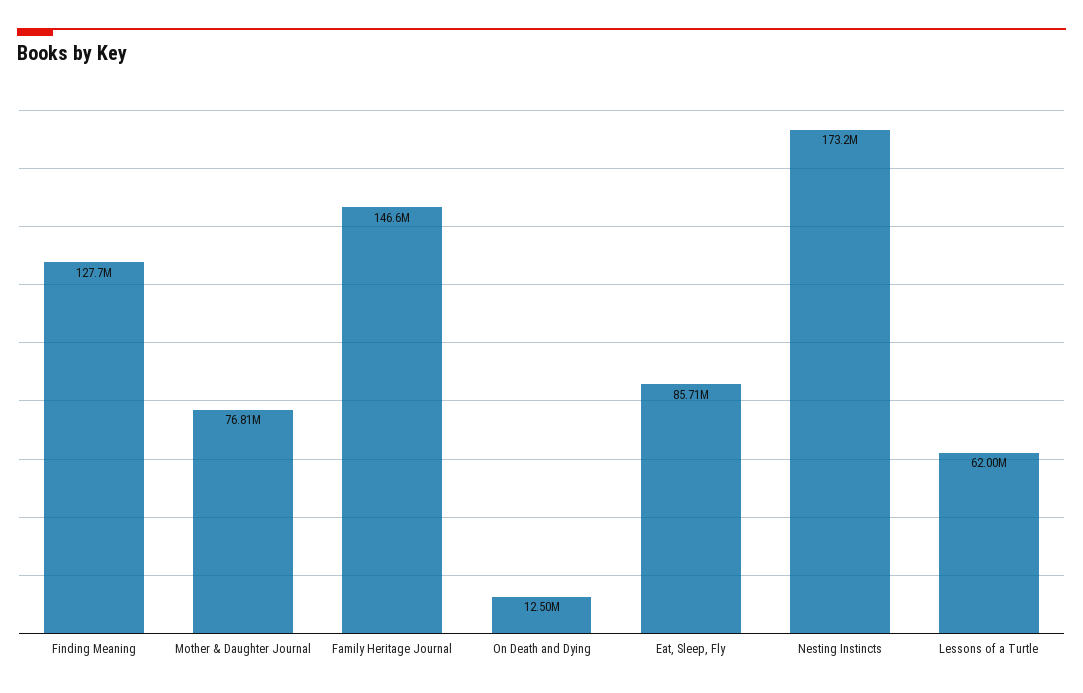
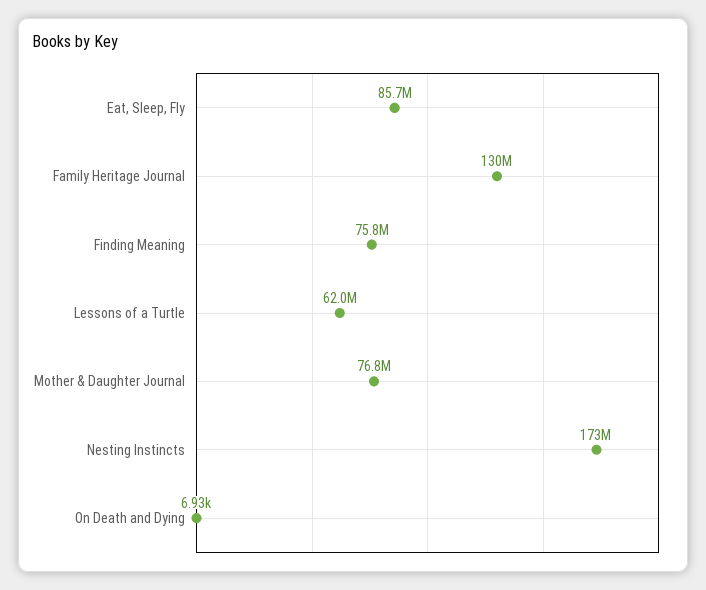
  {
-   "Finding Meaning": 127700000,
+   "Finding Meaning": 75800000,
    "Mother & Daughter Journal": 76810000,
-   "Family Heritage Journal": 146600000,
+   "Family Heritage Journal": 130000000,
-   "On Death and Dying": 12500000,
+   "On Death and Dying": 6930,
    "Eat, Sleep, Fly": 85710000,
    "Nesting Instincts": 173200000,
    "Lessons of a Turtle": 62000000
  }

